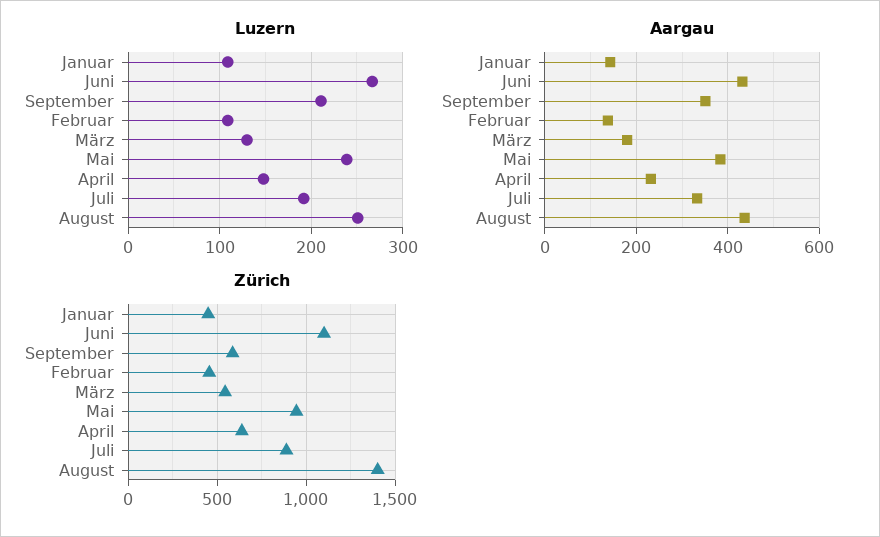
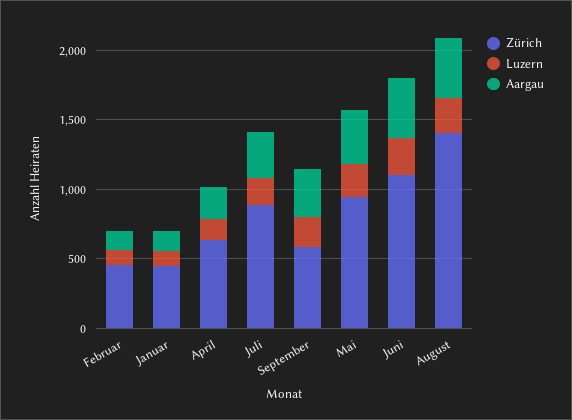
  {
    "Luzern": {
      "Januar": 110,
      "Juni": 270,
      "September": 210,
      "Februar": 110,
-     "März": 130,
      "Mai": 240,
      "April": 150,
      "Juli": 190,
      "August": 250
    },
    "Aargau": {
      "Januar": 140,
      "Juni": 440,
      "September": 360,
      "Februar": 140,
-     "März": 180,
      "Mai": 380,
      "April": 240,
      "Juli": 340,
      "August": 440
    },
    "Zürich": {
      "Januar": 450,
      "Juni": 1100,
      "September": 600,
      "Februar": 450,
-     "März": 550,
      "Mai": 950,
      "April": 650,
      "Juli": 900,
      "August": 1400
    }
  }

